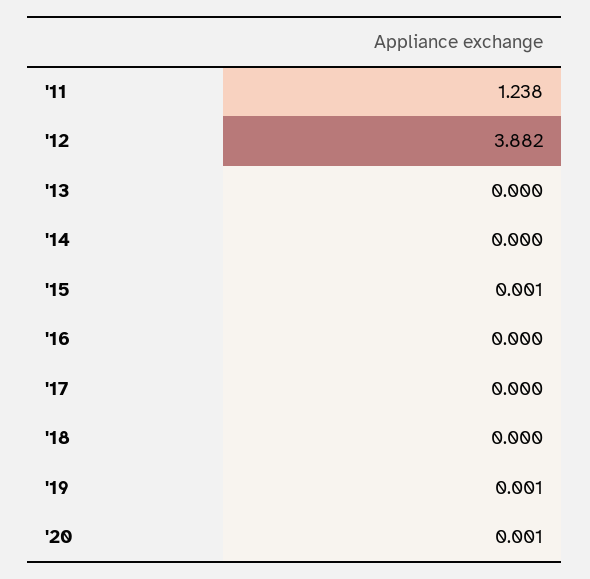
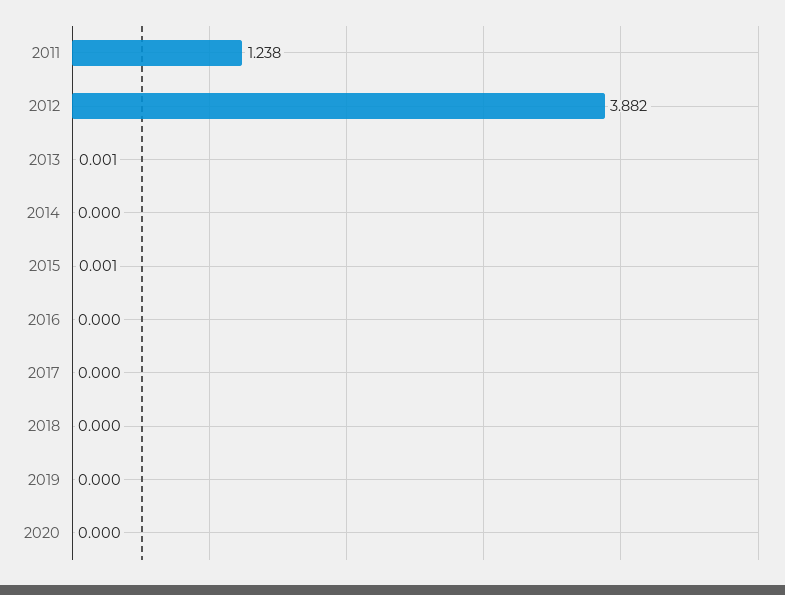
  {
    "'11": 1.238,
    "'12": 3.882,
-   "'13": 0,
+   "'13": 0.001,
    "'14": 0,
    "'15": 0.001,
    "'16": 0,
    "'17": 0,
    "'18": 0,
-   "'19": 0.001,
+   "'19": 0,
-   "'20": 0.001
+   "'20": 0
  }

